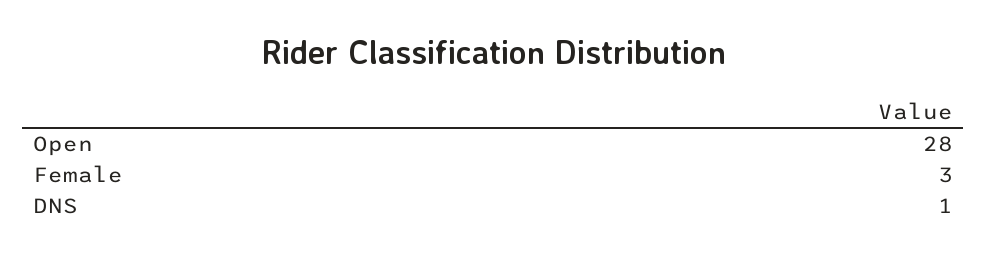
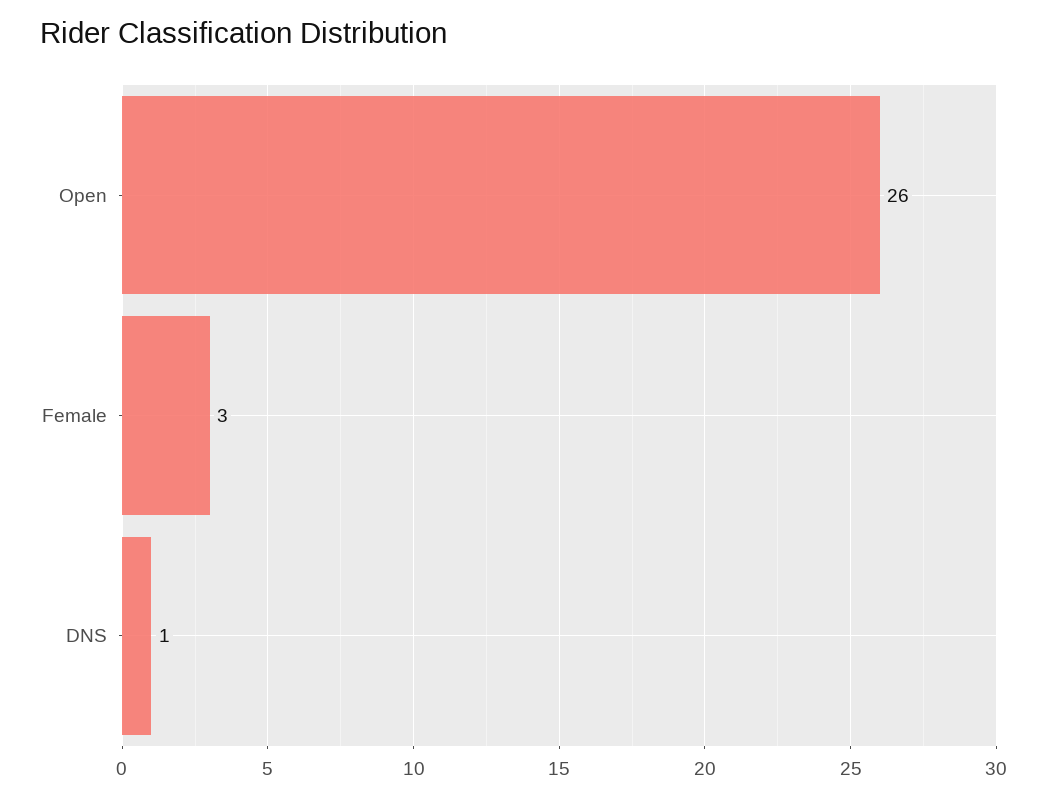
  {
-   "Open": 28,
+   "Open": 26,
    "Female": 3,
    "DNS": 1
  }

